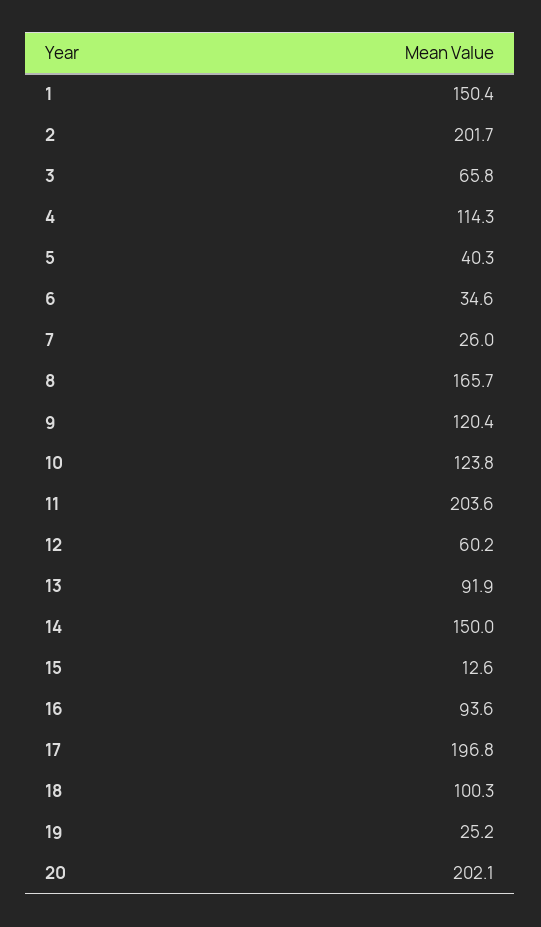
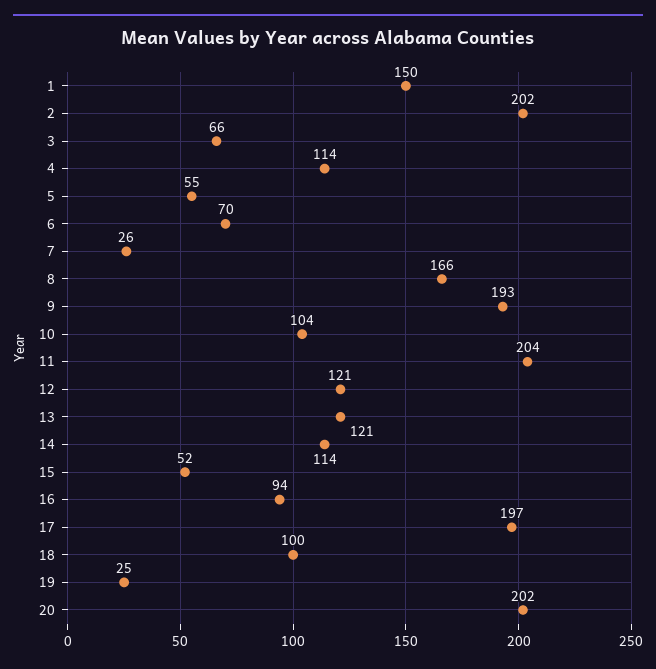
  {
    "1": 150.4,
    "2": 201.7,
    "3": 65.8,
    "4": 114.3,
-   "5": 40.3,
+   "5": 55,
-   "6": 34.6,
+   "6": 70,
    "7": 26,
    "8": 165.7,
-   "9": 120.4,
+   "9": 193,
-   "10": 123.8,
+   "10": 104,
    "11": 203.6,
-   "12": 60.2,
+   "12": 121,
-   "13": 91.9,
+   "13": 121,
-   "14": 150,
+   "14": 114,
-   "15": 12.6,
+   "15": 52,
    "16": 93.6,
    "17": 196.8,
    "18": 100.3,
    "19": 25.2,
    "20": 202.1
  }

